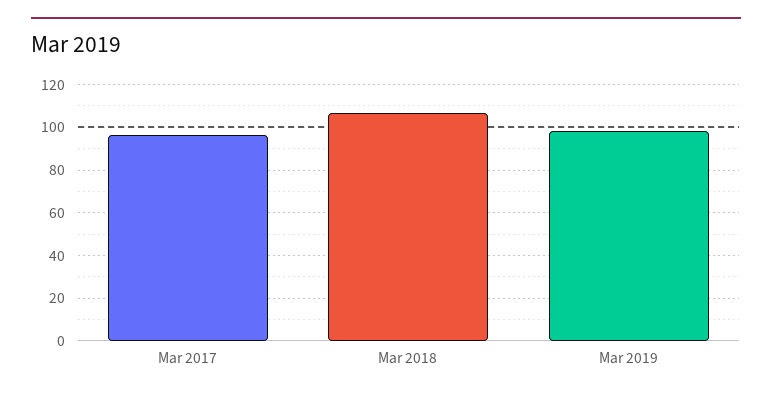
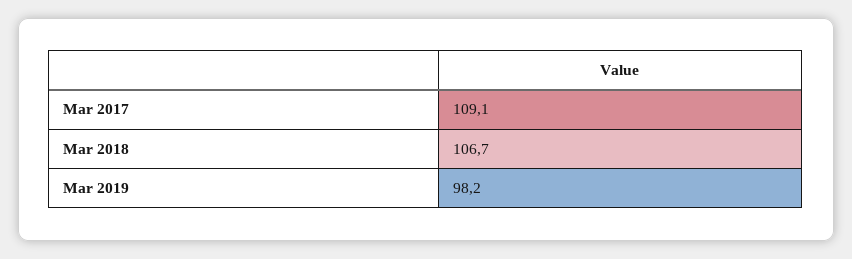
  {
-   "Mar 2017": 95,
+   "Mar 2017": 109.1,
    "Mar 2018": 106.7,
    "Mar 2019": 98.2
  }

